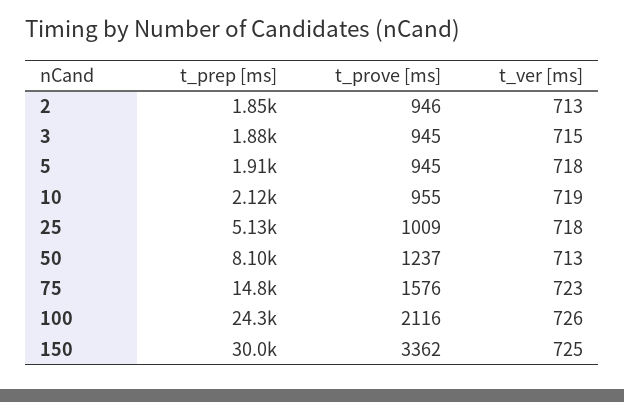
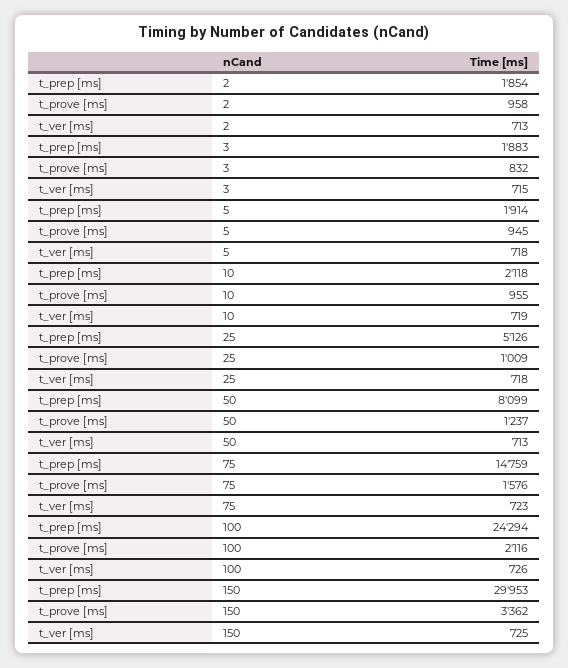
  {
    "t_prep [ms]": {
      "2": 1854,
      "3": 1883,
      "5": 1914,
      "10": 2118,
      "25": 5126,
      "50": 8099,
      "75": 14759,
      "100": 24294,
      "150": 29953
    },
    "t_prove [ms]": {
-     "2": 946,
+     "2": 958,
-     "3": 945,
+     "3": 832,
      "5": 945,
      "10": 955,
      "25": 1009,
      "50": 1237,
      "75": 1576,
      "100": 2116,
      "150": 3362
    },
    "t_ver [ms]": {
      "2": 713,
      "3": 715,
      "5": 718,
      "10": 719,
      "25": 718,
      "50": 713,
      "75": 723,
      "100": 726,
      "150": 725
    }
  }

